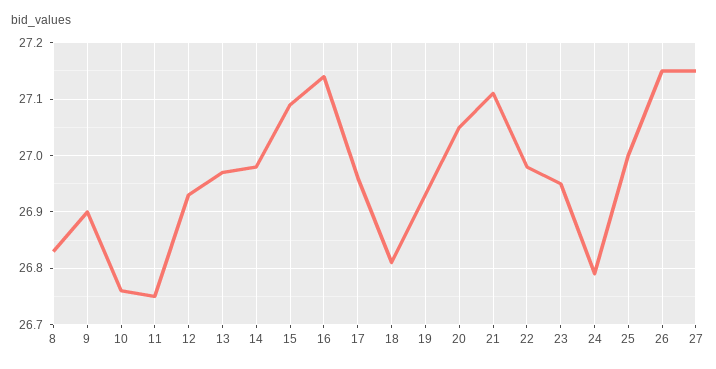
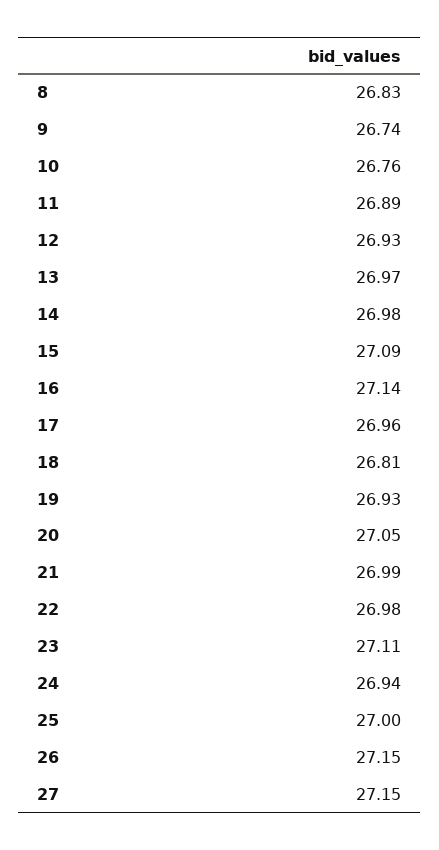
  {
    "8": 26.83,
-   "9": 26.9,
+   "9": 26.74,
    "10": 26.76,
-   "11": 26.75,
+   "11": 26.89,
    "12": 26.93,
    "13": 26.97,
    "14": 26.98,
    "15": 27.09,
    "16": 27.14,
    "17": 26.96,
    "18": 26.81,
    "19": 26.93,
    "20": 27.05,
-   "21": 27.1,
+   "21": 26.99,
    "22": 26.98,
-   "23": 26.95,
+   "23": 27.11,
-   "24": 26.8,
+   "24": 26.94,
    "25": 27,
    "26": 27.15,
    "27": 27.15
  }

